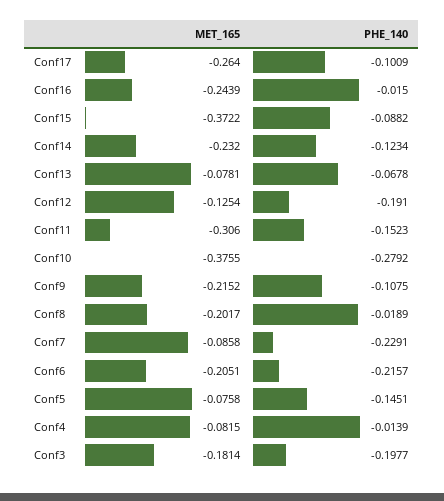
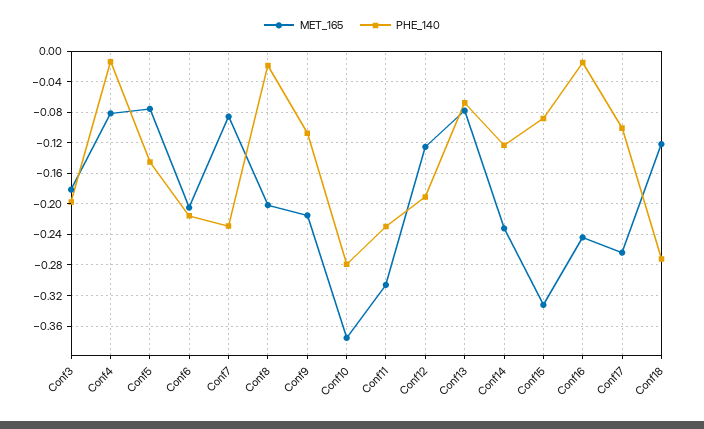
  {
    "MET_165": {
      "Conf17": -0.264,
      "Conf16": -0.2439,
-     "Conf15": -0.3722,
+     "Conf15": -0.33,
      "Conf14": -0.232,
      "Conf13": -0.0781,
      "Conf12": -0.1254,
      "Conf11": -0.306,
      "Conf10": -0.3755,
      "Conf9": -0.2152,
      "Conf8": -0.2017,
      "Conf7": -0.0858,
      "Conf6": -0.2051,
      "Conf5": -0.0758,
      "Conf4": -0.0815,
-     "Conf3": -0.1814
+     "Conf3": -0.1814,
+     "Conf18": -0.12
    },
    "PHE_140": {
      "Conf17": -0.1009,
      "Conf16": -0.015,
      "Conf15": -0.0882,
      "Conf14": -0.1234,
      "Conf13": -0.0678,
      "Conf12": -0.191,
-     "Conf11": -0.1523,
+     "Conf11": -0.23,
      "Conf10": -0.2792,
      "Conf9": -0.1075,
      "Conf8": -0.0189,
      "Conf7": -0.2291,
      "Conf6": -0.2157,
      "Conf5": -0.1451,
      "Conf4": -0.0139,
-     "Conf3": -0.1977
+     "Conf3": -0.1977,
+     "Conf18": -0.27
    }
  }

